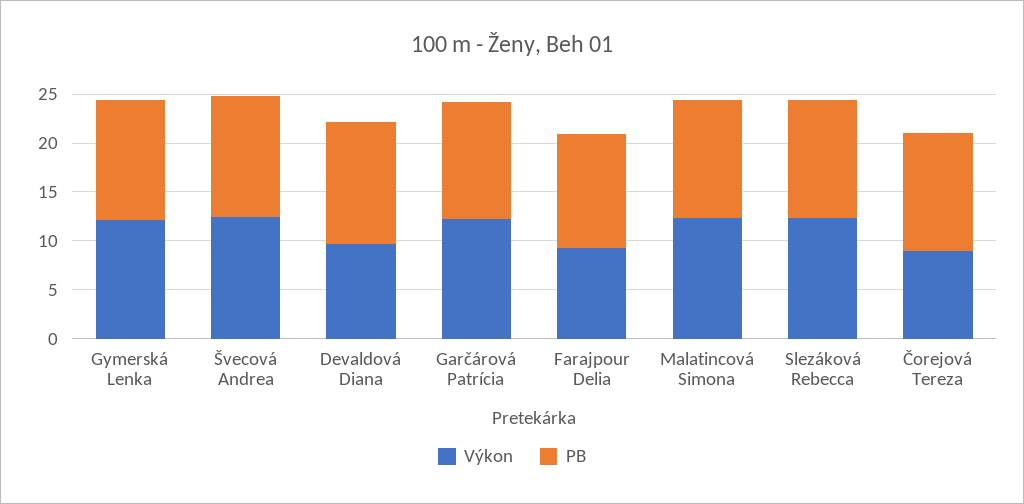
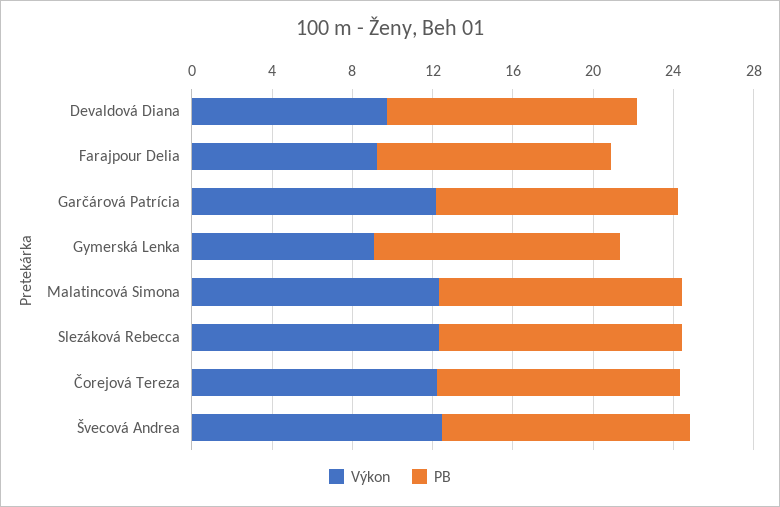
  {
    "Výkon": {
-     "Gymerská Lenka": 12,
+     "Gymerská Lenka": 9,
      "Švecová Andrea": 12,
      "Devaldová Diana": 10,
      "Garčárová Patrícia": 12,
      "Farajpour Delia": 9,
      "Malatincová Simona": 12,
      "Slezáková Rebecca": 12,
-     "Čorejová Tereza": 9
+     "Čorejová Tereza": 12
    },
    "PB": {
      "Gymerská Lenka": 12,
      "Švecová Andrea": 12,
      "Devaldová Diana": 12,
      "Garčárová Patrícia": 12,
      "Farajpour Delia": 12,
      "Malatincová Simona": 12,
      "Slezáková Rebecca": 12,
      "Čorejová Tereza": 12
    }
  }

